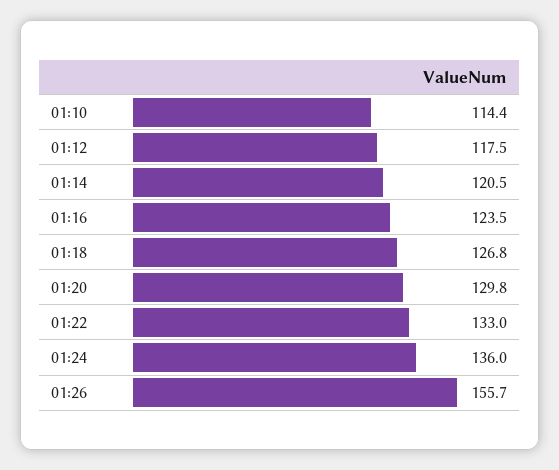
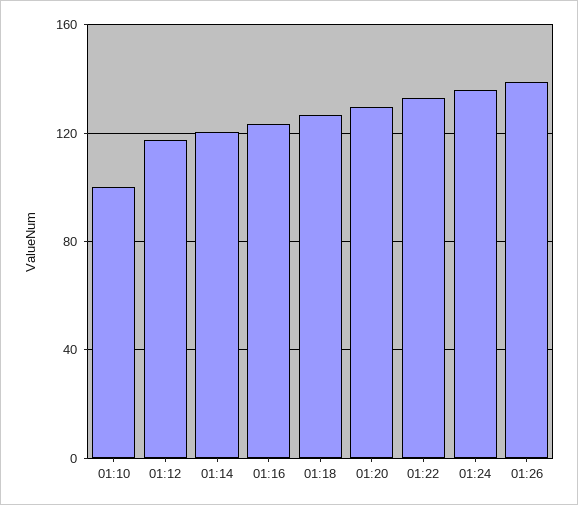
  {
-   "01:10": 114.4,
+   "01:10": 100,
    "01:12": 117.5,
    "01:14": 120.5,
    "01:16": 123.5,
    "01:18": 126.8,
    "01:20": 129.8,
    "01:22": 133,
    "01:24": 136,
-   "01:26": 155.7
+   "01:26": 140
  }

